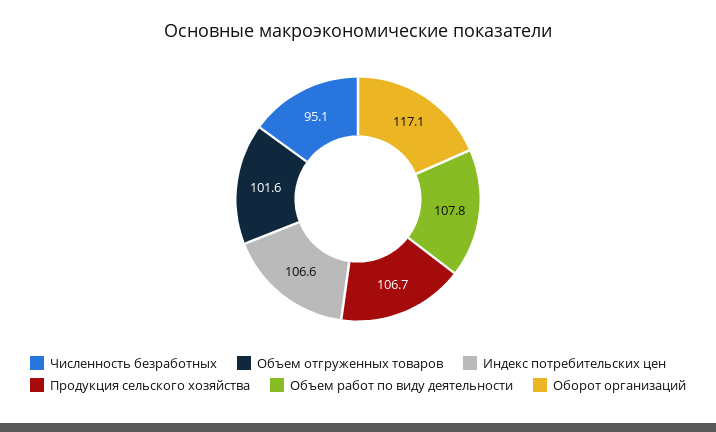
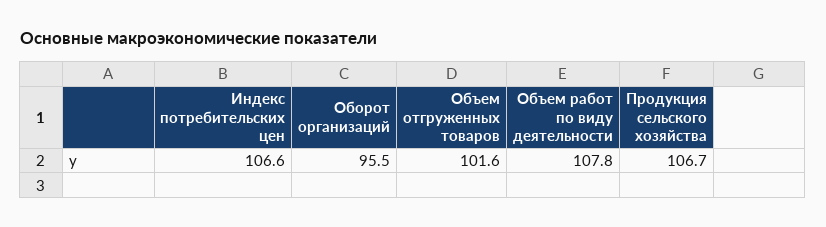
  {
-   "Численность безработных": 95.1,
    "Объем отгруженных товаров": 101.6,
    "Индекс потребительских цен": 106.6,
    "Продукция сельского хозяйства": 106.7,
    "Объем работ по виду деятельности": 107.8,
-   "Оборот организаций": 117.1
+   "Оборот организаций": 95.5
  }

